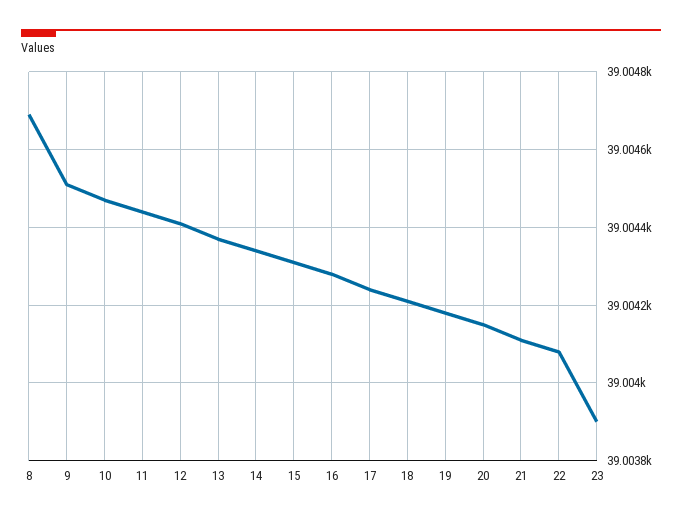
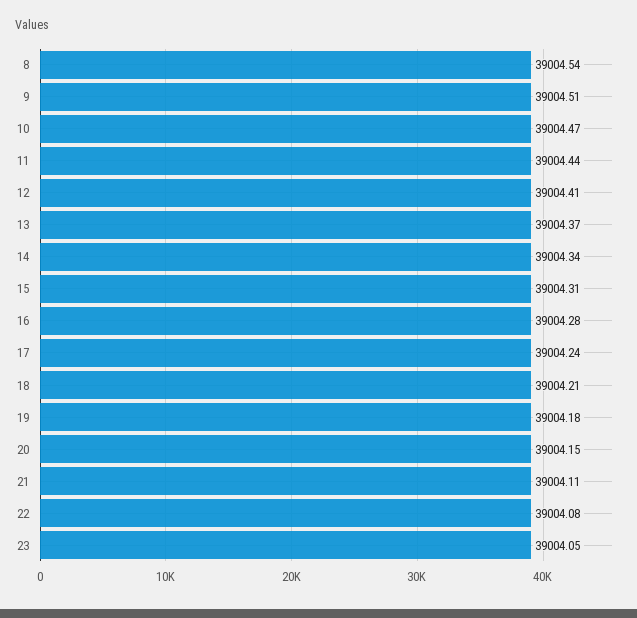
  {
-   "8": 39004.7,
+   "8": 39004.54,
    "9": 39004.51,
    "10": 39004.47,
    "11": 39004.44,
    "12": 39004.41,
    "13": 39004.37,
    "14": 39004.34,
    "15": 39004.31,
    "16": 39004.28,
    "17": 39004.24,
    "18": 39004.21,
    "19": 39004.18,
    "20": 39004.15,
    "21": 39004.11,
    "22": 39004.08,
-   "23": 39003.9
+   "23": 39004.05
  }

